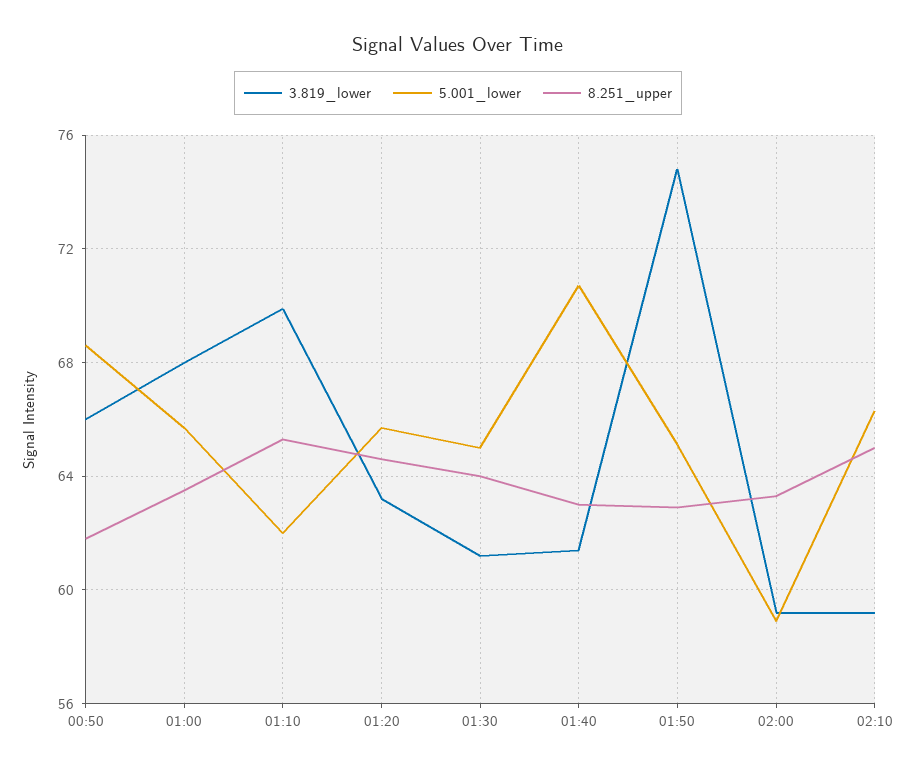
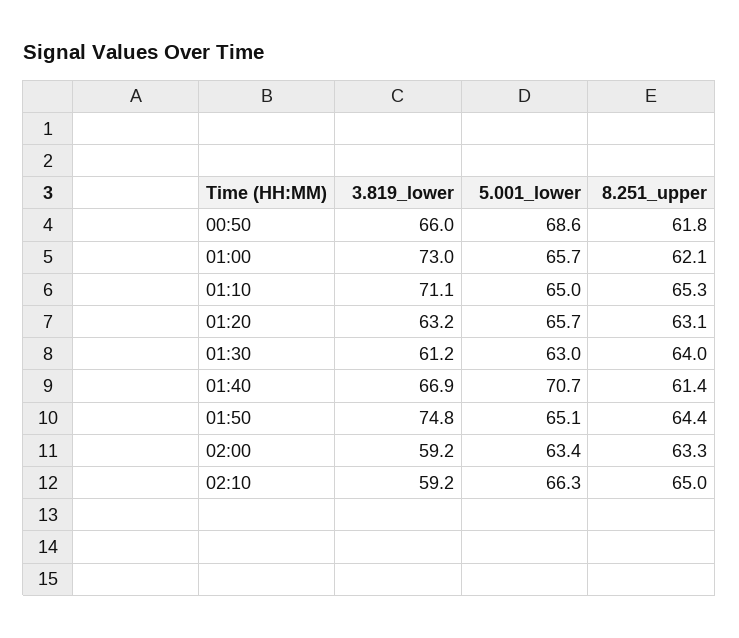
  {
    "3.819_lower": {
      "00:50": 66,
-     "01:00": 68,
+     "01:00": 73,
-     "01:10": 70,
+     "01:10": 71.1,
      "01:20": 63.2,
      "01:30": 61.2,
-     "01:40": 61.5,
+     "01:40": 66.9,
      "01:50": 74.8,
      "02:00": 59.2,
      "02:10": 59.2
    },
    "5.001_lower": {
      "00:50": 68.6,
      "01:00": 65.7,
-     "01:10": 62,
+     "01:10": 65,
      "01:20": 65.7,
-     "01:30": 65,
+     "01:30": 63,
      "01:40": 70.7,
      "01:50": 65.1,
-     "02:00": 59,
+     "02:00": 63.4,
      "02:10": 66.3
    },
    "8.251_upper": {
      "00:50": 61.8,
-     "01:00": 63.5,
+     "01:00": 62.1,
      "01:10": 65.3,
-     "01:20": 64.5,
+     "01:20": 63.1,
      "01:30": 64,
-     "01:40": 63,
+     "01:40": 61.4,
-     "01:50": 63,
+     "01:50": 64.4,
      "02:00": 63.3,
      "02:10": 65
    }
  }

